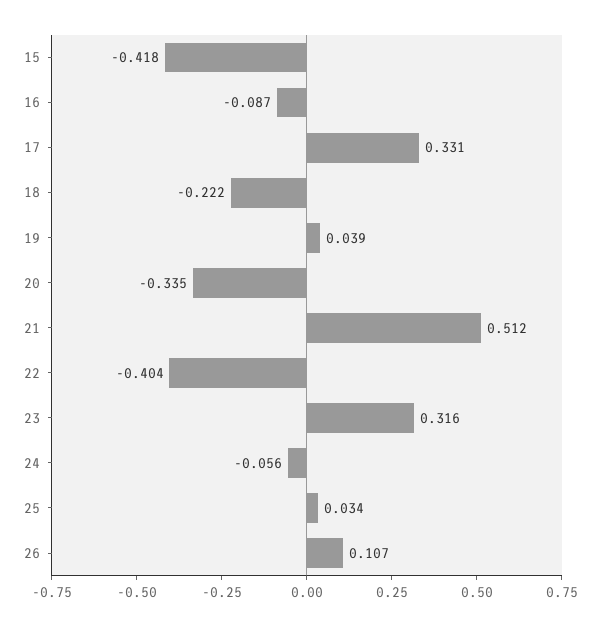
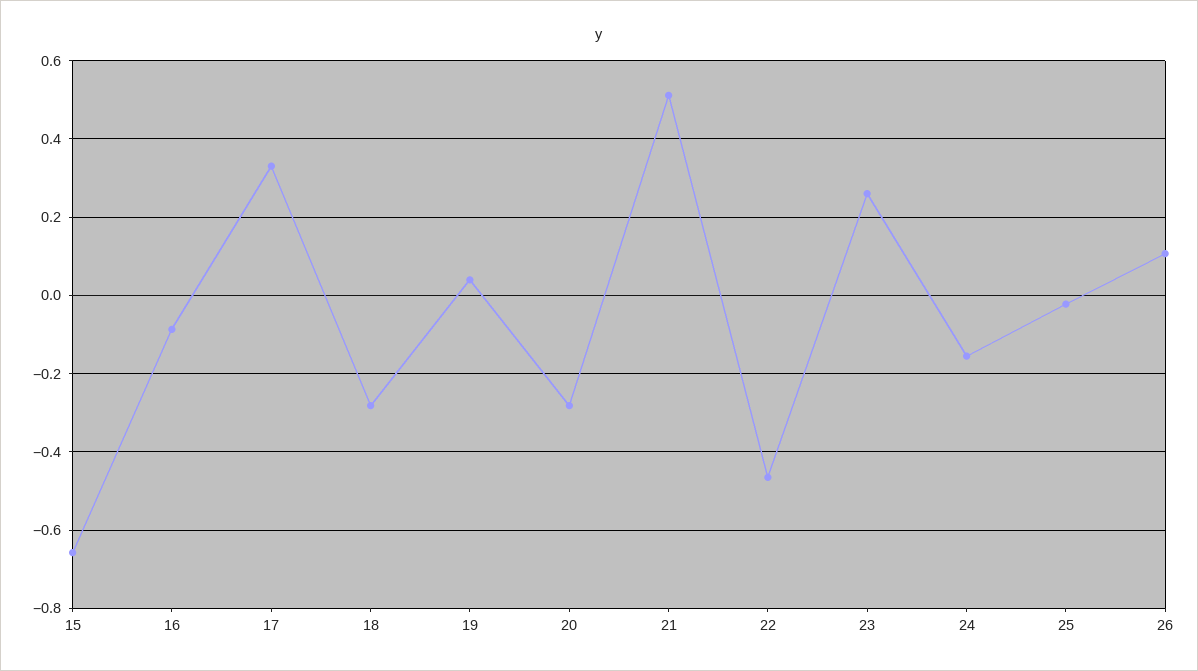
  {
-   "15": -0.418,
+   "15": -0.66,
    "16": -0.087,
    "17": 0.331,
-   "18": -0.222,
+   "18": -0.28,
    "19": 0.039,
-   "20": -0.335,
+   "20": -0.28,
    "21": 0.512,
-   "22": -0.404,
+   "22": -0.46,
-   "23": 0.316,
+   "23": 0.26,
-   "24": -0.056,
+   "24": -0.16,
-   "25": 0.034,
+   "25": -0.02,
    "26": 0.107
  }

